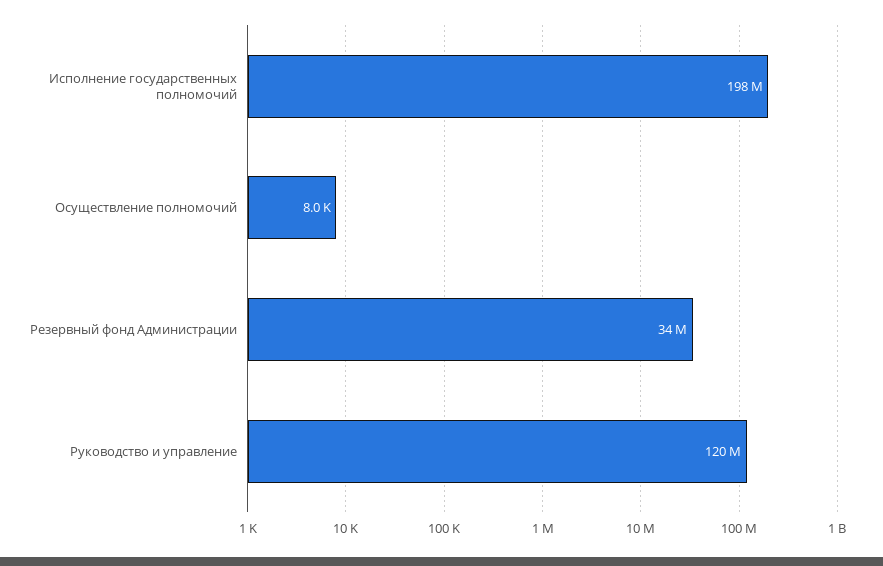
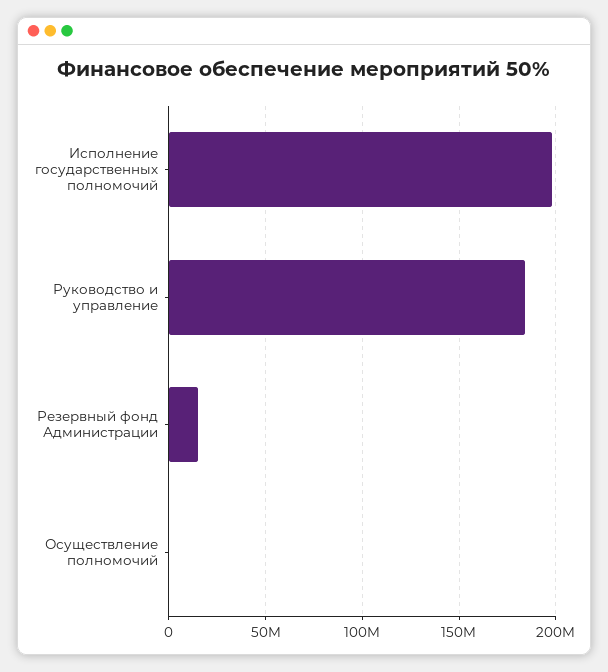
  {
    "Исполнение государственных полномочий": 198000000,
    "Осуществление полномочий": 8000,
-   "Резервный фонд Администрации": 34000000,
+   "Резервный фонд Администрации": 15000000,
-   "Руководство и управление": 120000000
+   "Руководство и управление": 185000000
  }

